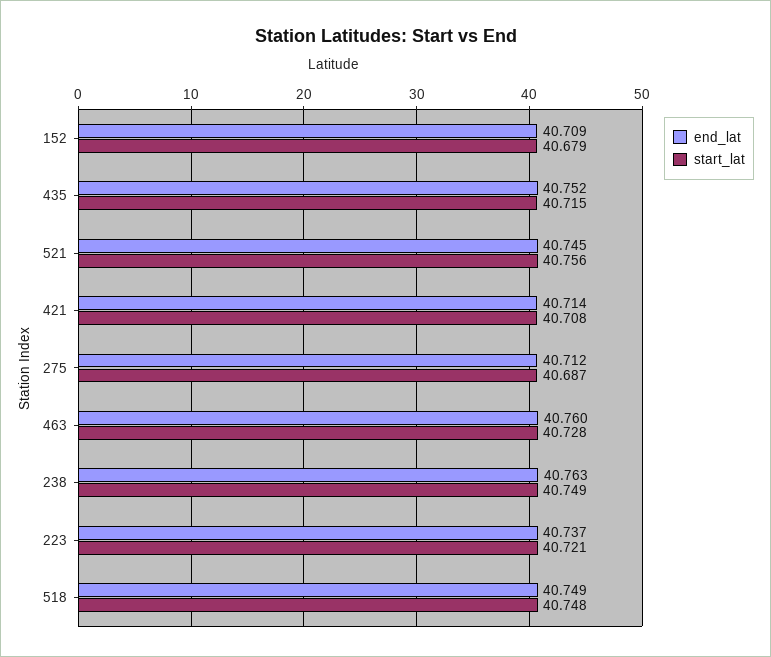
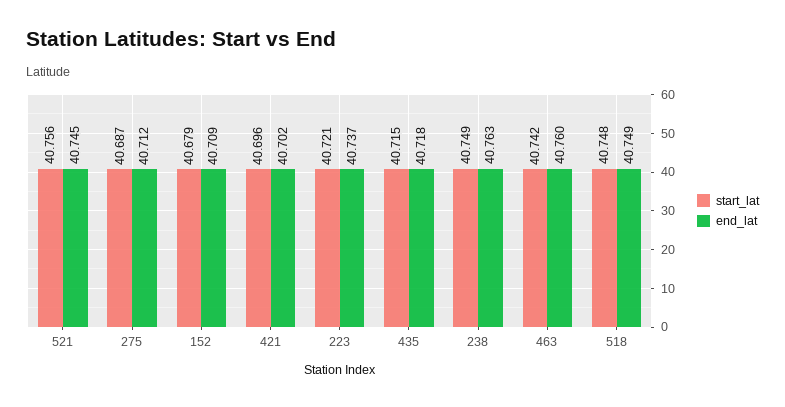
  {
    "end_lat": {
      "152": 40.709,
-     "435": 40.752,
+     "435": 40.718,
      "521": 40.745,
-     "421": 40.714,
+     "421": 40.702,
      "275": 40.712,
      "463": 40.76,
      "238": 40.763,
      "223": 40.737,
      "518": 40.749
    },
    "start_lat": {
      "152": 40.679,
      "435": 40.715,
      "521": 40.756,
-     "421": 40.708,
+     "421": 40.696,
      "275": 40.687,
-     "463": 40.728,
+     "463": 40.742,
      "238": 40.749,
      "223": 40.721,
      "518": 40.748
    }
  }

